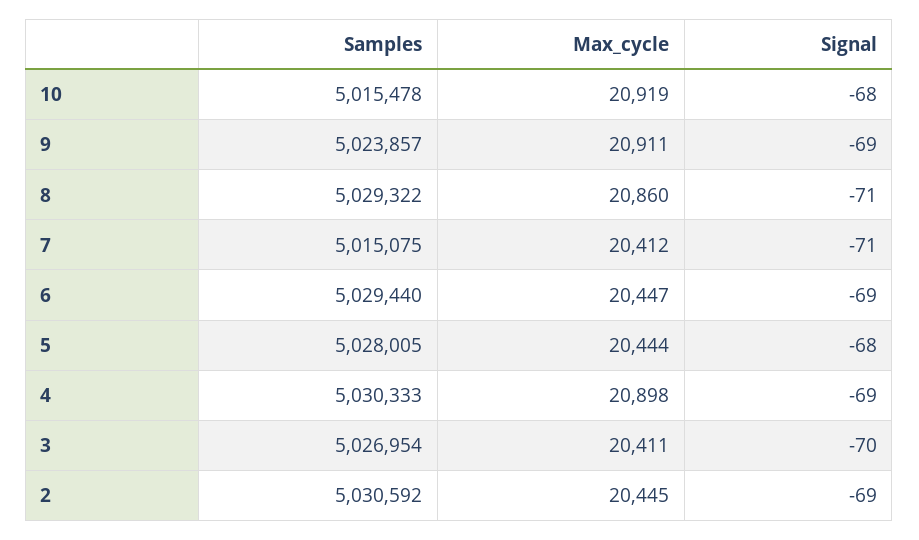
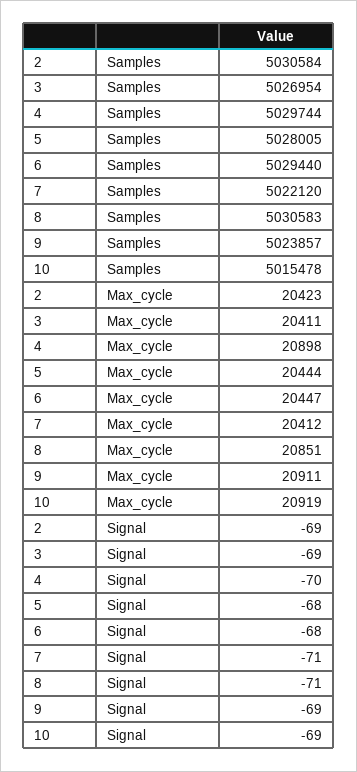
  {
    "Samples": {
      "10": 5015478,
      "9": 5023857,
-     "8": 5029322,
+     "8": 5030583,
-     "7": 5015075,
+     "7": 5022120,
      "6": 5029440,
      "5": 5028005,
-     "4": 5030333,
+     "4": 5029744,
      "3": 5026954,
-     "2": 5030592
+     "2": 5030584
    },
    "Max_cycle": {
      "10": 20919,
      "9": 20911,
-     "8": 20860,
+     "8": 20851,
      "7": 20412,
      "6": 20447,
      "5": 20444,
      "4": 20898,
      "3": 20411,
-     "2": 20445
+     "2": 20423
    },
    "Signal": {
-     "10": -68,
+     "10": -69,
      "9": -69,
      "8": -71,
      "7": -71,
-     "6": -69,
+     "6": -68,
      "5": -68,
-     "4": -69,
+     "4": -70,
-     "3": -70,
+     "3": -69,
      "2": -69
    }
  }

